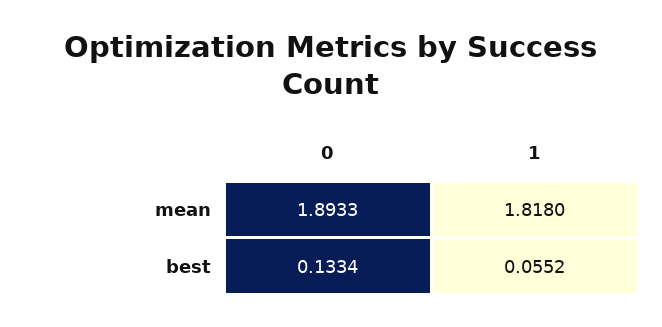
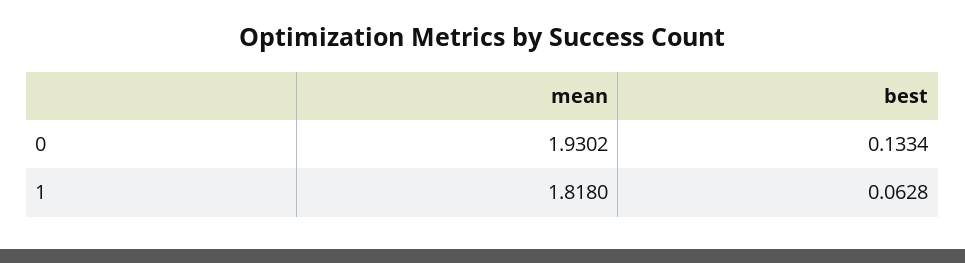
  {
    "0": {
-     "mean": 1.8933,
+     "mean": 1.9302,
      "best": 0.1334
    },
    "1": {
      "mean": 1.818,
-     "best": 0.0552
+     "best": 0.0628
    }
  }

